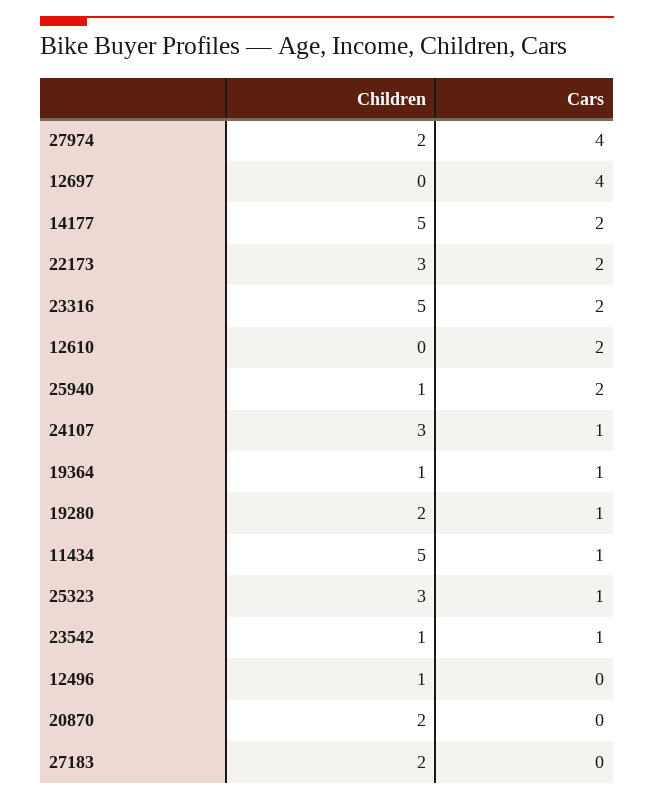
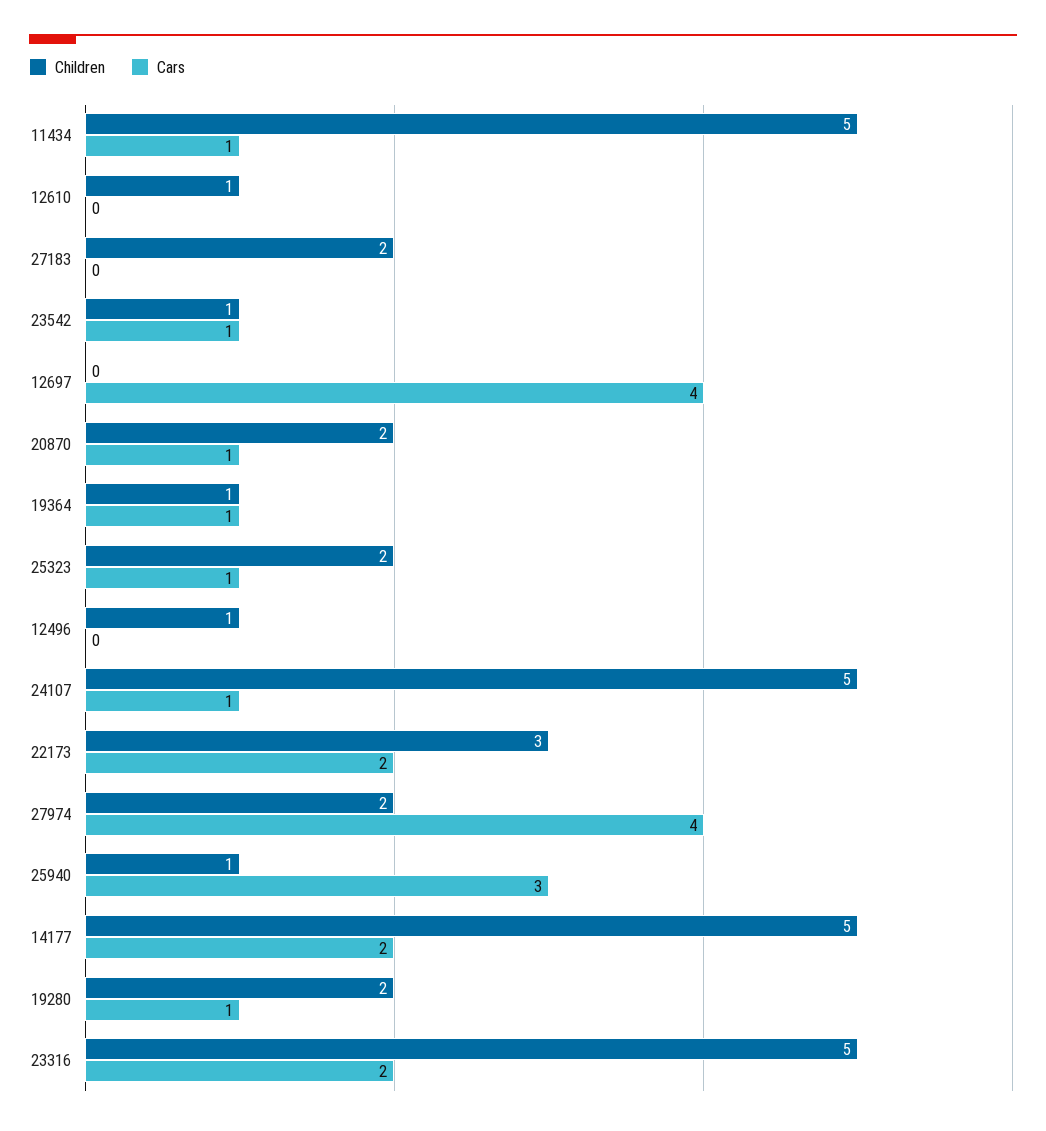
  {
    "Children": {
      "27974": 2,
      "12697": 0,
      "14177": 5,
      "22173": 3,
      "23316": 5,
-     "12610": 0,
+     "12610": 1,
      "25940": 1,
-     "24107": 3,
+     "24107": 5,
      "19364": 1,
      "19280": 2,
      "11434": 5,
-     "25323": 3,
+     "25323": 2,
      "23542": 1,
      "12496": 1,
      "20870": 2,
      "27183": 2
    },
    "Cars": {
      "27974": 4,
      "12697": 4,
      "14177": 2,
      "22173": 2,
      "23316": 2,
-     "12610": 2,
+     "12610": 0,
-     "25940": 2,
+     "25940": 3,
      "24107": 1,
      "19364": 1,
      "19280": 1,
      "11434": 1,
      "25323": 1,
      "23542": 1,
      "12496": 0,
-     "20870": 0,
+     "20870": 1,
      "27183": 0
    }
  }

